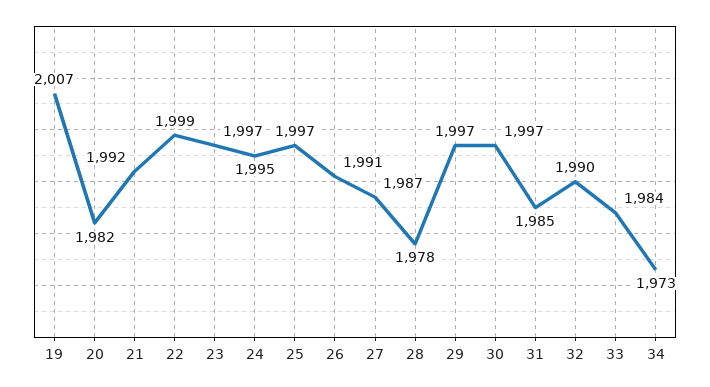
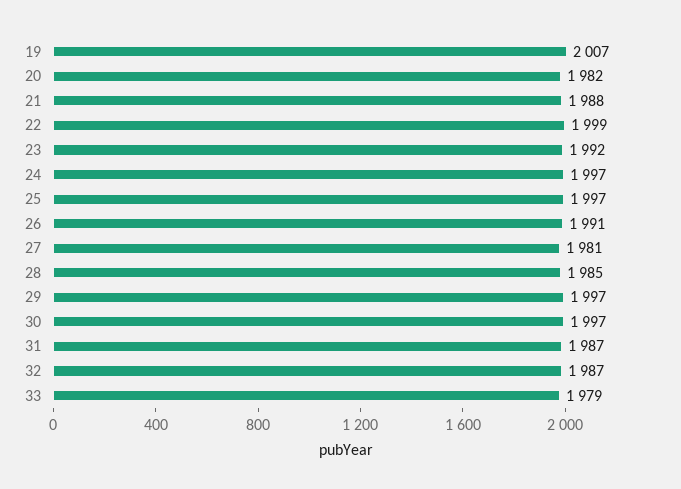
  {
    "19": 2007,
    "20": 1982,
-   "21": 1992,
+   "21": 1988,
    "22": 1999,
-   "23": 1997,
+   "23": 1992,
-   "24": 1995,
+   "24": 1997,
    "25": 1997,
    "26": 1991,
-   "27": 1987,
+   "27": 1981,
-   "28": 1978,
+   "28": 1985,
    "29": 1997,
    "30": 1997,
-   "31": 1985,
+   "31": 1987,
-   "32": 1990,
+   "32": 1987,
-   "33": 1984,
+   "33": 1979
-   "34": 1973
  }

